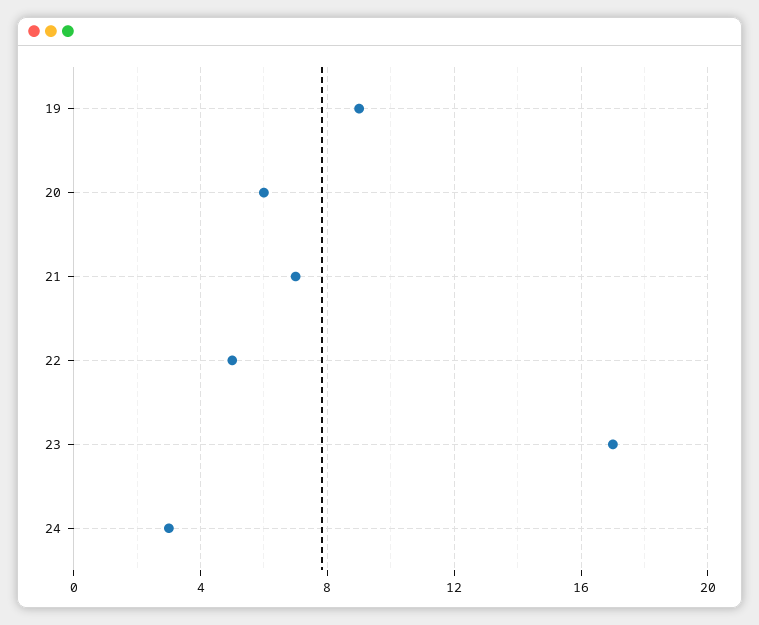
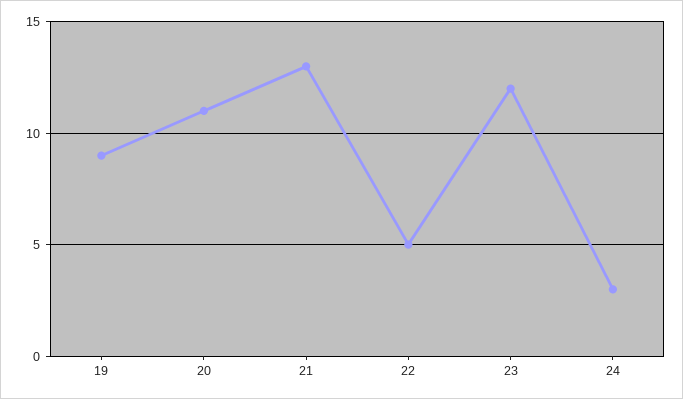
  {
    "19": 9,
-   "20": 6,
+   "20": 11,
-   "21": 7,
+   "21": 13,
    "22": 5,
-   "23": 17,
+   "23": 12,
    "24": 3
  }

